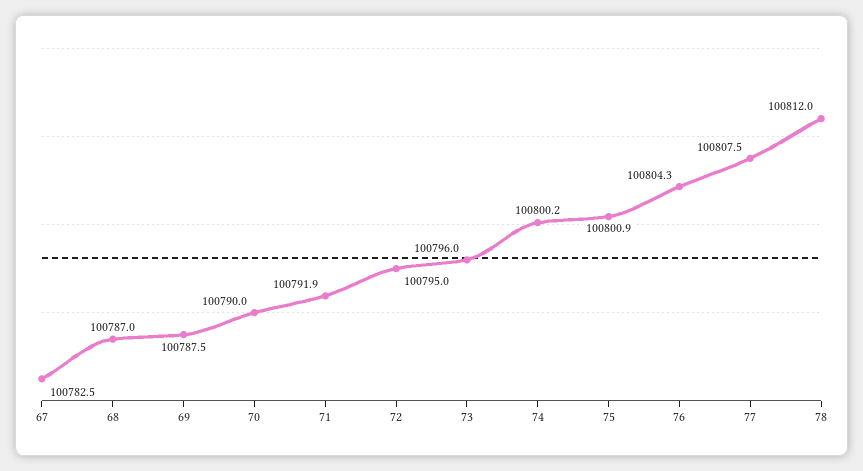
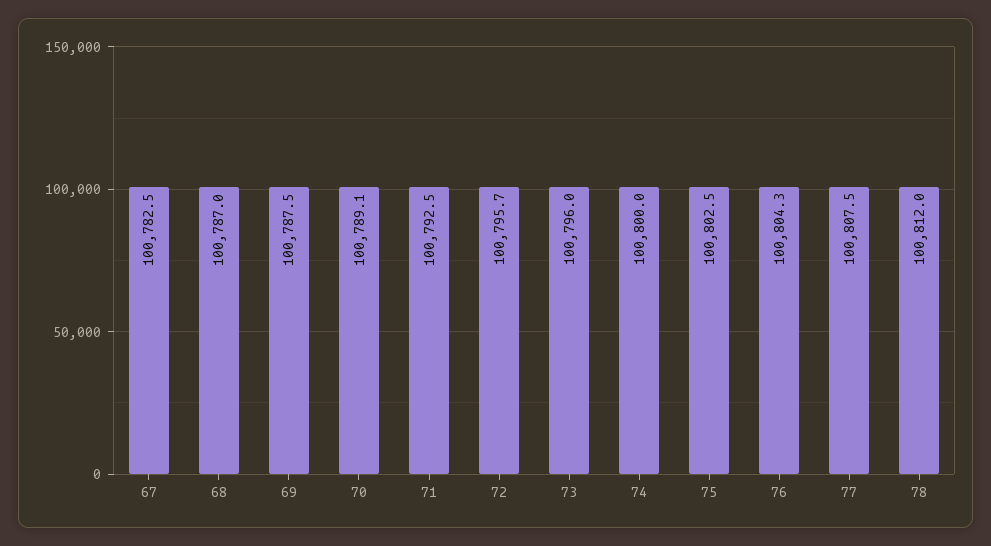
  {
    "67": 100782.5,
    "68": 100787,
    "69": 100787.5,
-   "70": 100790,
+   "70": 100789.1,
-   "71": 100791.9,
+   "71": 100792.5,
-   "72": 100795,
+   "72": 100795.7,
    "73": 100796,
-   "74": 100800.2,
+   "74": 100800,
-   "75": 100800.9,
+   "75": 100802.5,
    "76": 100804.3,
    "77": 100807.5,
    "78": 100812
  }

